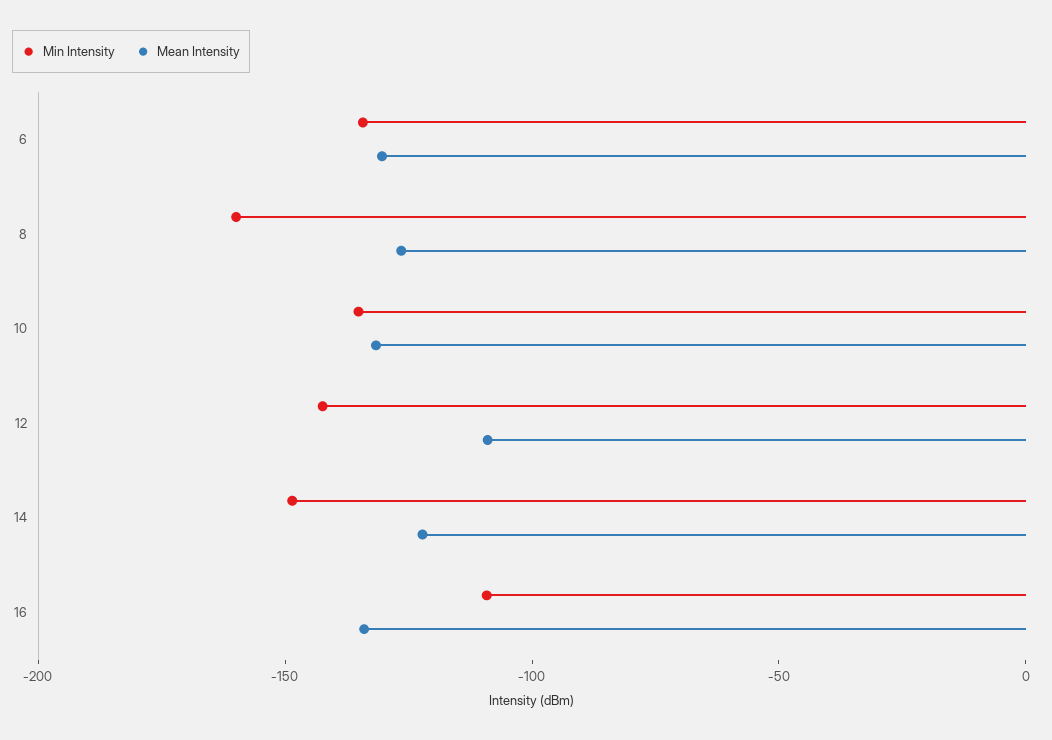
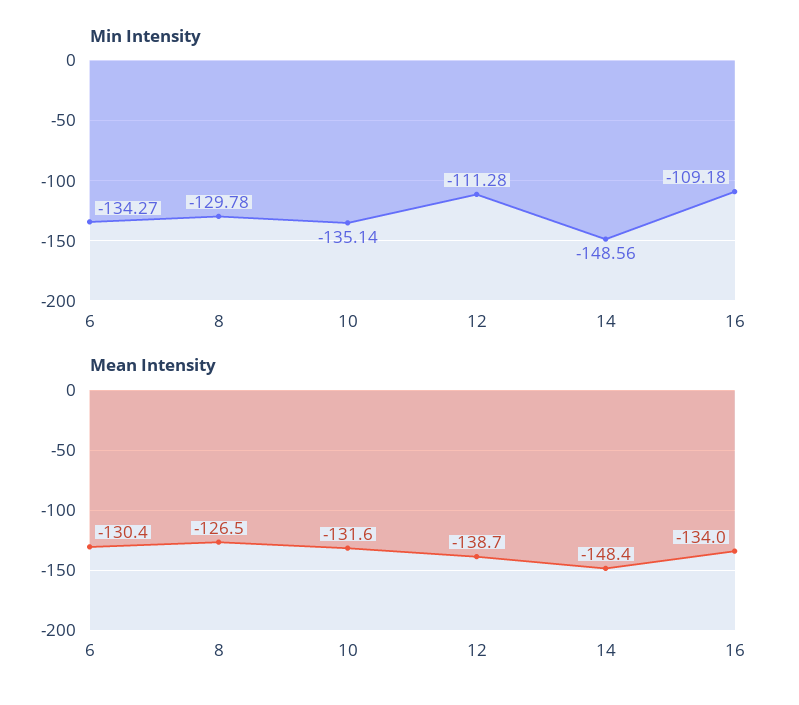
  {
    "Min Intensity": {
      "6": -134.27,
-     "8": -160,
+     "8": -129.78,
      "10": -135.14,
-     "12": -140,
+     "12": -111.28,
      "14": -148.56,
      "16": -109.18
    },
    "Mean Intensity": {
      "6": -130.4,
      "8": -126.5,
      "10": -131.6,
-     "12": -110,
+     "12": -138.7,
-     "14": -120,
+     "14": -148.4,
      "16": -134
    }
  }

